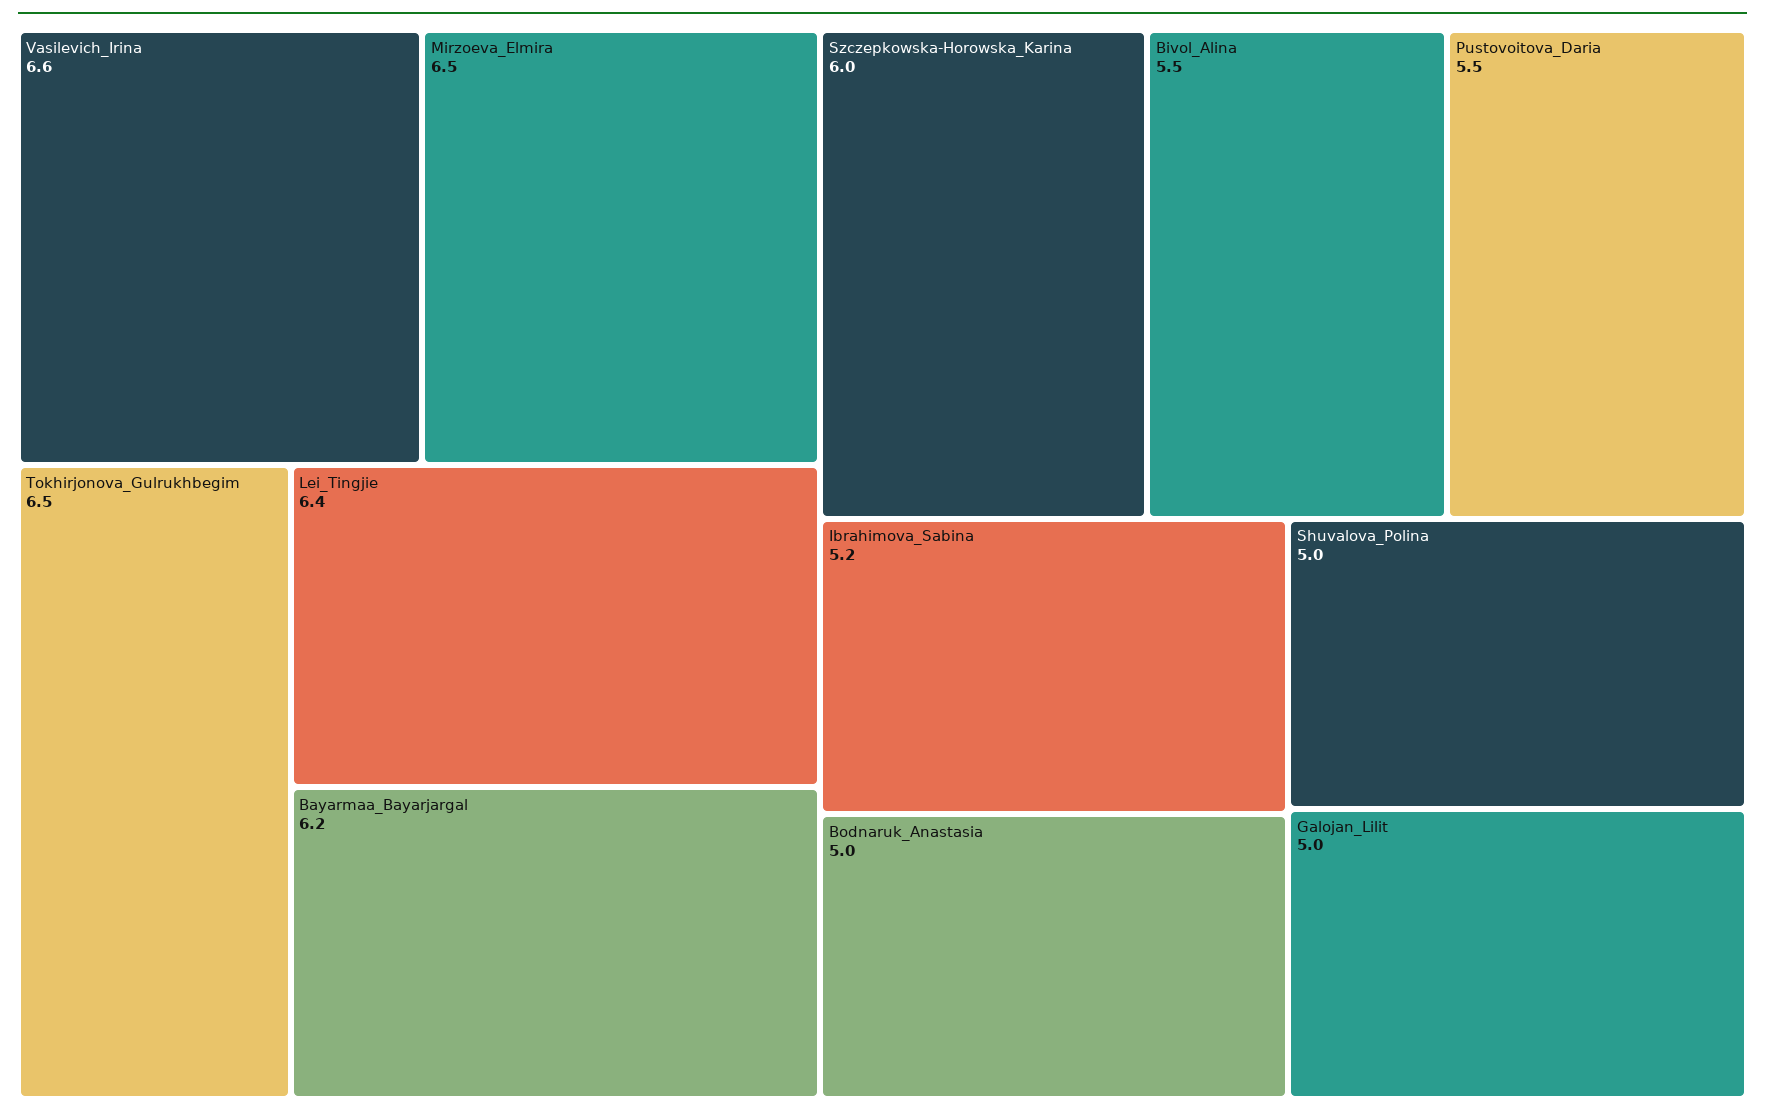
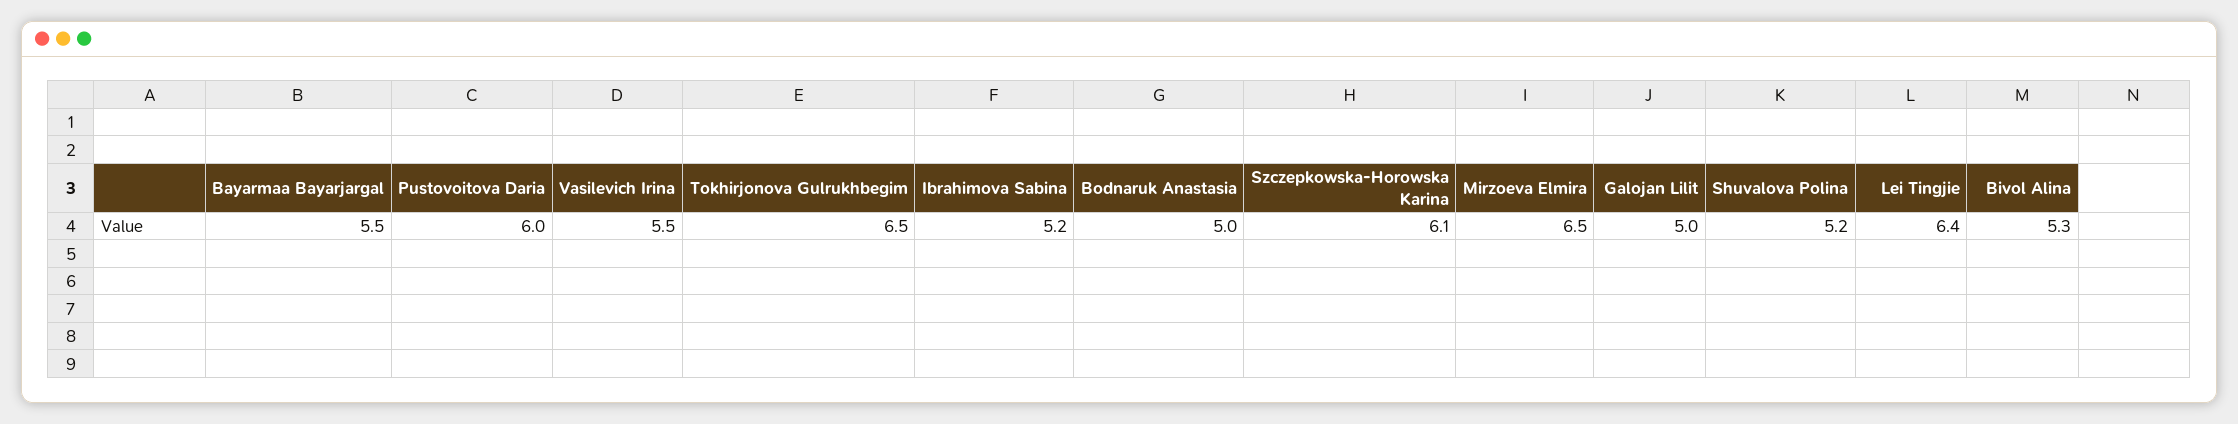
  {
-   "Vasilevich_Irina": 6.6,
+   "Vasilevich_Irina": 5.5,
    "Mirzoeva_Elmira": 6.5,
    "Tokhirjonova_Gulrukhbegim": 6.5,
    "Lei_Tingjie": 6.4,
-   "Bayarmaa_Bayarjargal": 6.2,
+   "Bayarmaa_Bayarjargal": 5.5,
-   "Szczepkowska-Horowska_Karina": 6,
+   "Szczepkowska-Horowska_Karina": 6.1,
-   "Bivol_Alina": 5.5,
+   "Bivol_Alina": 5.3,
-   "Pustovoitova_Daria": 5.5,
+   "Pustovoitova_Daria": 6,
    "Ibrahimova_Sabina": 5.2,
    "Bodnaruk_Anastasia": 5,
-   "Shuvalova_Polina": 5,
+   "Shuvalova_Polina": 5.2,
    "Galojan_Lilit": 5
  }

